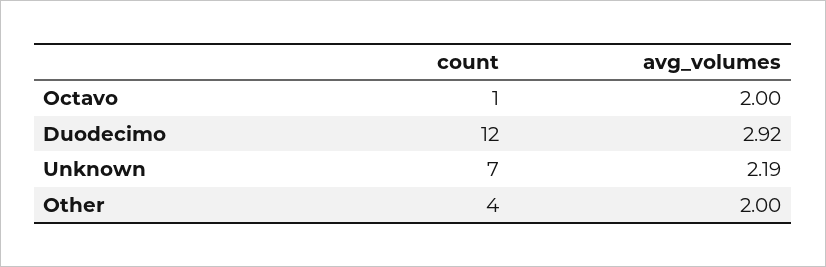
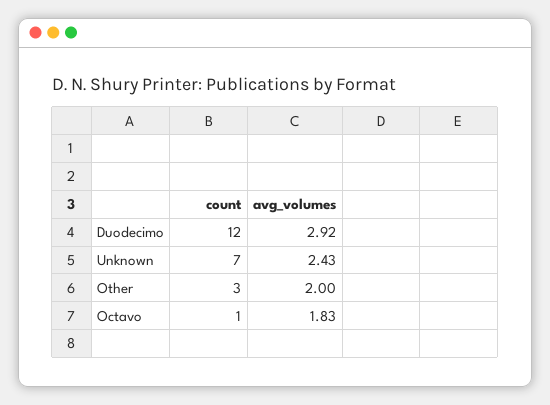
  {
    "count": {
      "Octavo": 1,
      "Duodecimo": 12,
      "Unknown": 7,
-     "Other": 4
+     "Other": 3
    },
    "avg_volumes": {
-     "Octavo": 2,
+     "Octavo": 1.83,
      "Duodecimo": 2.92,
-     "Unknown": 2.19,
+     "Unknown": 2.43,
      "Other": 2
    }
  }

